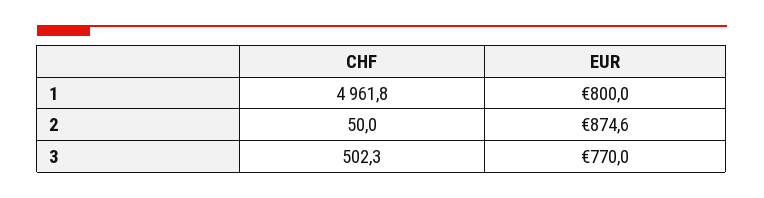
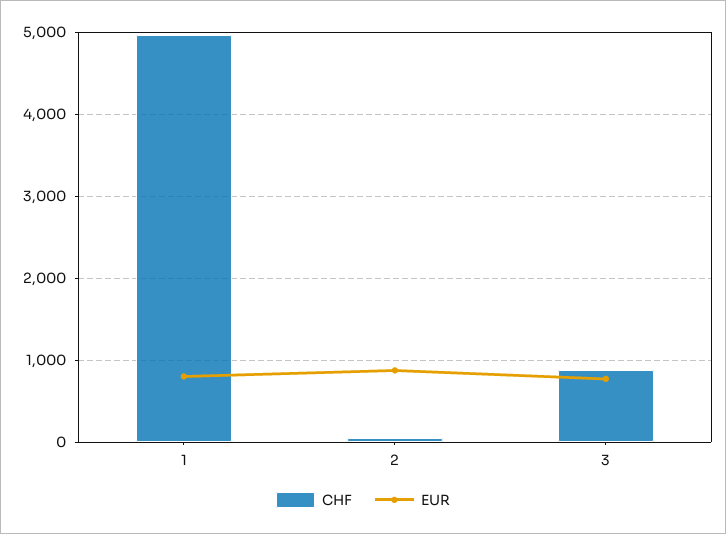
  {
    "CHF": {
      "1": 4961.8,
      "2": 50,
-     "3": 502.3
+     "3": 900
    },
    "EUR": {
      "1": 800,
      "2": 874.6,
      "3": 770
    }
  }

